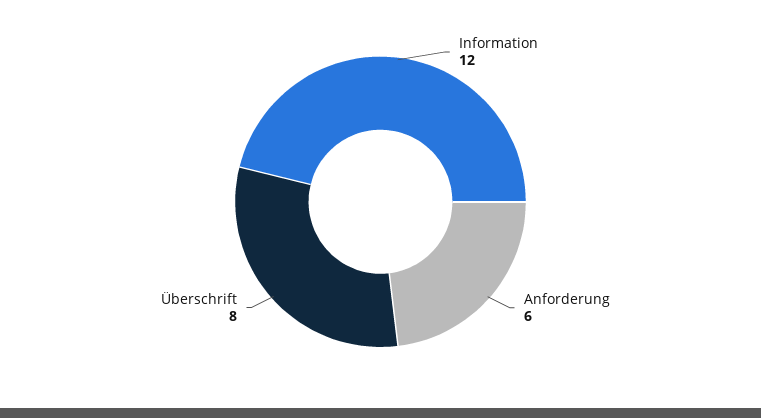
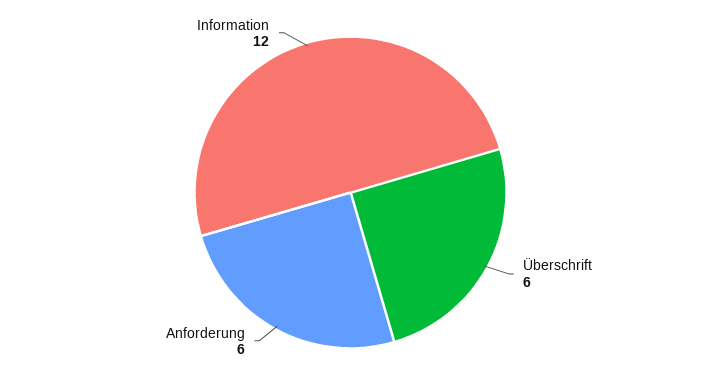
  {
    "Information": 12,
    "Anforderung": 6,
-   "Überschrift": 8
+   "Überschrift": 6
  }

